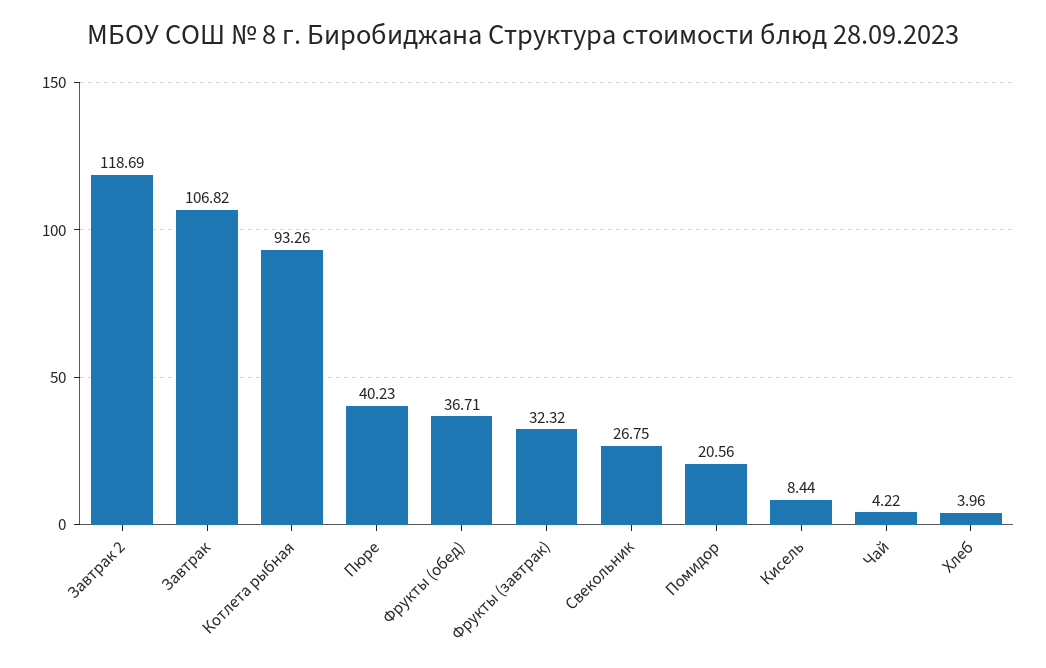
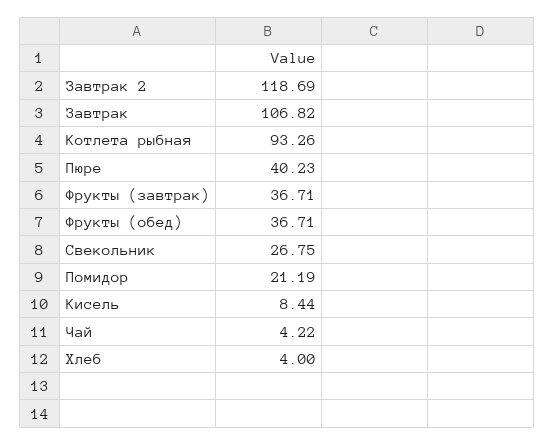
  {
    "Завтрак 2": 118.69,
    "Завтрак": 106.82,
    "Котлета рыбная": 93.26,
    "Пюре": 40.23,
    "Фрукты (обед)": 36.71,
-   "Фрукты (завтрак)": 32.32,
+   "Фрукты (завтрак)": 36.71,
    "Свекольник": 26.75,
-   "Помидор": 20.56,
+   "Помидор": 21.19,
    "Кисель": 8.44,
    "Чай": 4.22,
-   "Хлеб": 3.96
+   "Хлеб": 4
  }

